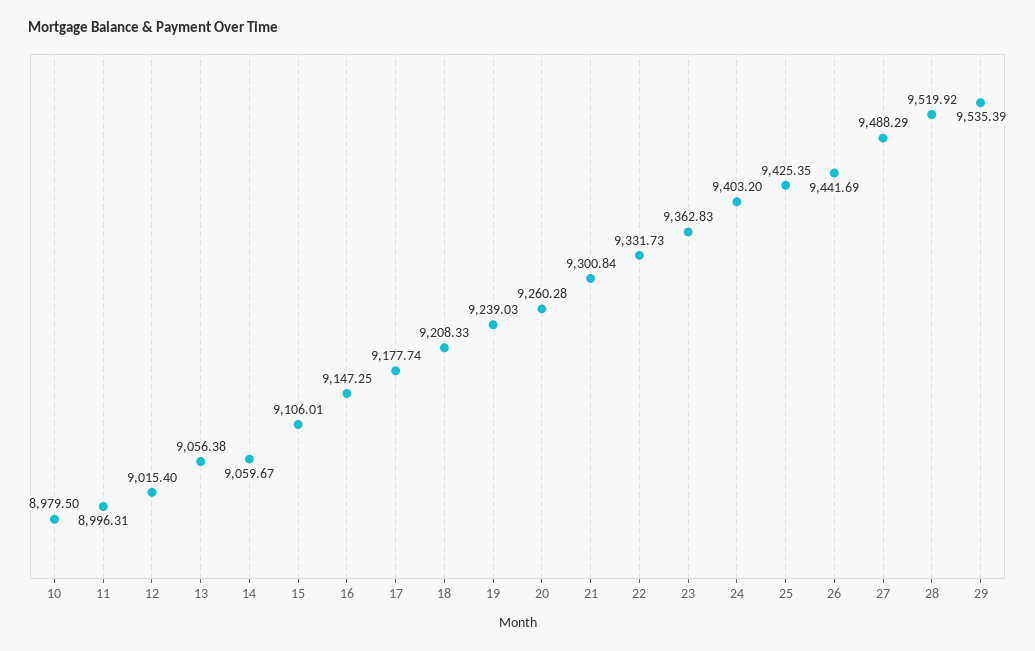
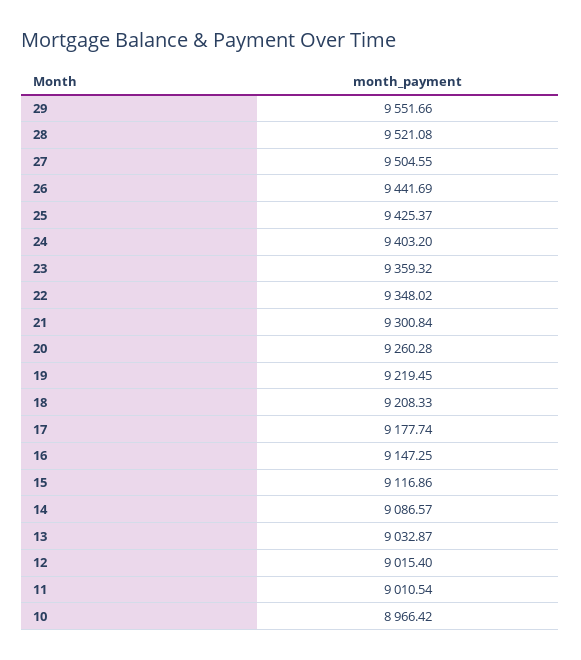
  {
-   "10": 8979.5,
+   "10": 8966.42,
-   "11": 8996.31,
+   "11": 9010.54,
    "12": 9015.4,
-   "13": 9056.38,
+   "13": 9032.87,
-   "14": 9059.67,
+   "14": 9086.57,
-   "15": 9106.01,
+   "15": 9116.86,
    "16": 9147.25,
    "17": 9177.74,
    "18": 9208.33,
-   "19": 9239.03,
+   "19": 9219.45,
    "20": 9260.28,
    "21": 9300.84,
-   "22": 9331.73,
+   "22": 9348.02,
-   "23": 9362.83,
+   "23": 9359.32,
    "24": 9403.2,
-   "25": 9425.35,
+   "25": 9425.37,
    "26": 9441.69,
-   "27": 9488.29,
+   "27": 9504.55,
-   "28": 9519.92,
+   "28": 9521.08,
-   "29": 9535.39
+   "29": 9551.66
  }

